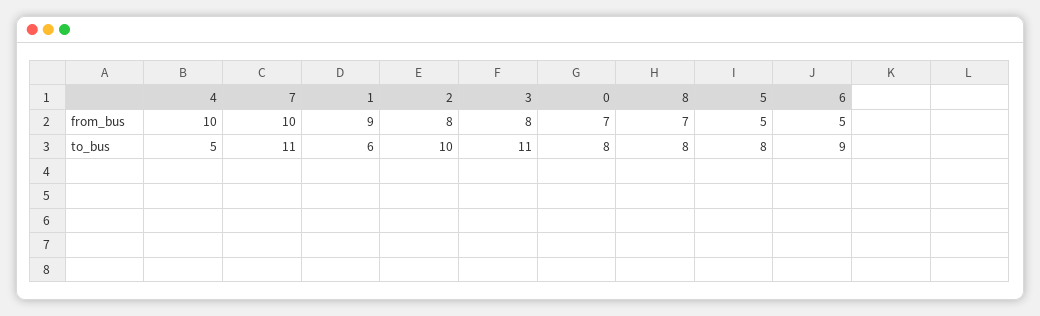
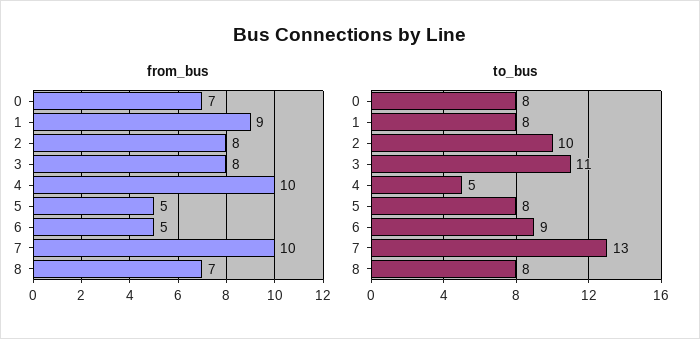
  {
    "from_bus": {
      "4": 10,
      "7": 10,
      "1": 9,
      "2": 8,
      "3": 8,
      "0": 7,
      "8": 7,
      "5": 5,
      "6": 5
    },
    "to_bus": {
      "4": 5,
-     "7": 11,
+     "7": 13,
-     "1": 6,
+     "1": 8,
      "2": 10,
      "3": 11,
      "0": 8,
      "8": 8,
      "5": 8,
      "6": 9
    }
  }

